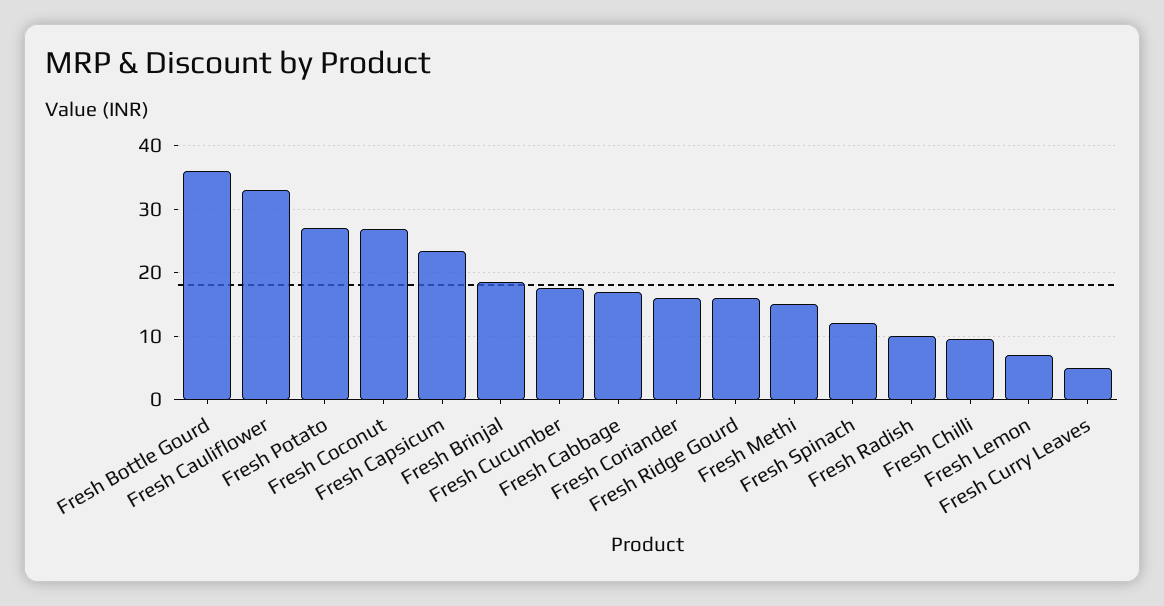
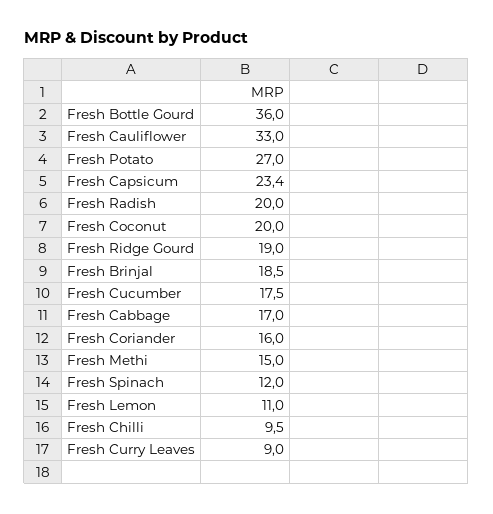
  {
    "Fresh Bottle Gourd": 36,
    "Fresh Cauliflower": 33,
    "Fresh Potato": 27,
-   "Fresh Coconut": 27,
+   "Fresh Coconut": 20,
    "Fresh Capsicum": 23.4,
    "Fresh Brinjal": 18.5,
    "Fresh Cucumber": 17.5,
    "Fresh Cabbage": 17,
    "Fresh Coriander": 16,
-   "Fresh Ridge Gourd": 16,
+   "Fresh Ridge Gourd": 19,
    "Fresh Methi": 15,
    "Fresh Spinach": 12,
-   "Fresh Radish": 10,
+   "Fresh Radish": 20,
    "Fresh Chilli": 9.5,
-   "Fresh Lemon": 7,
+   "Fresh Lemon": 11,
-   "Fresh Curry Leaves": 5
+   "Fresh Curry Leaves": 9
  }

